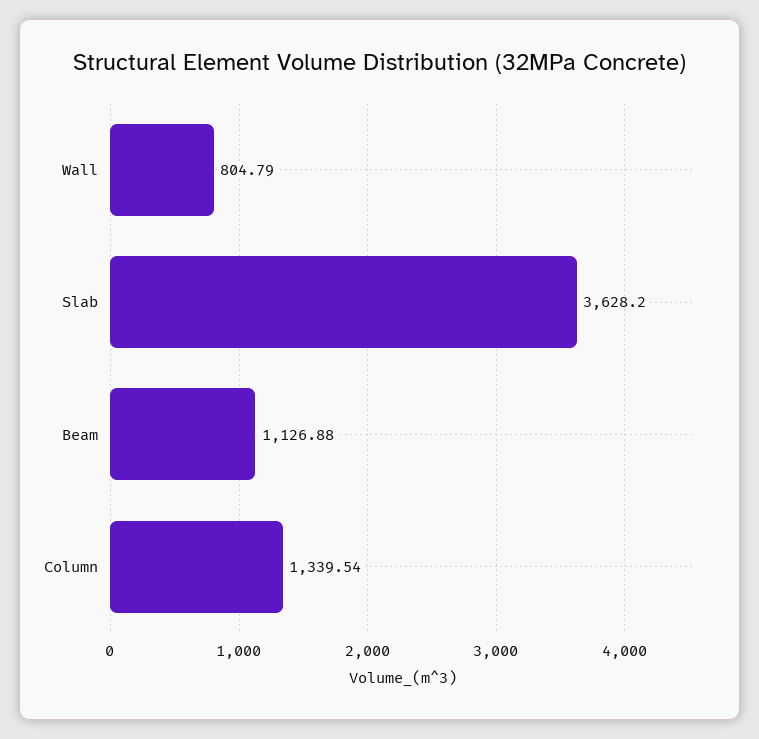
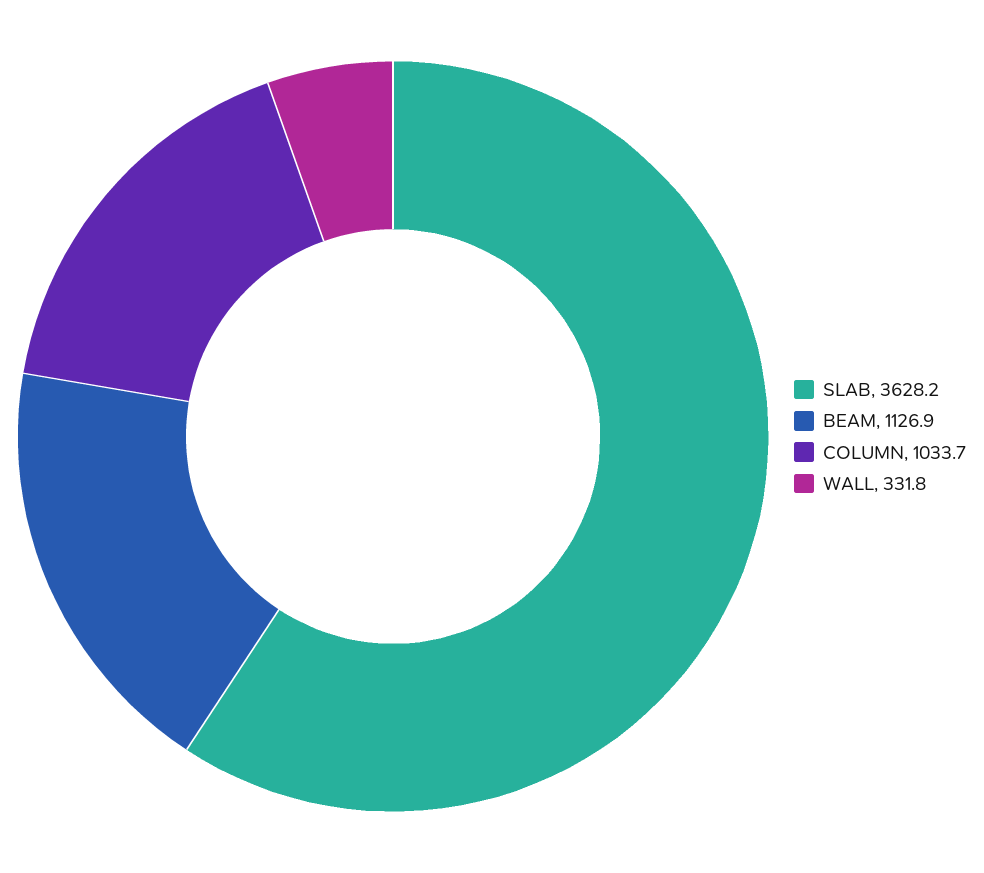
  {
-   "Wall": 804.79,
+   "Wall": 331.8,
    "Slab": 3628.2,
    "Beam": 1126.88,
-   "Column": 1339.54
+   "Column": 1033.7
  }

